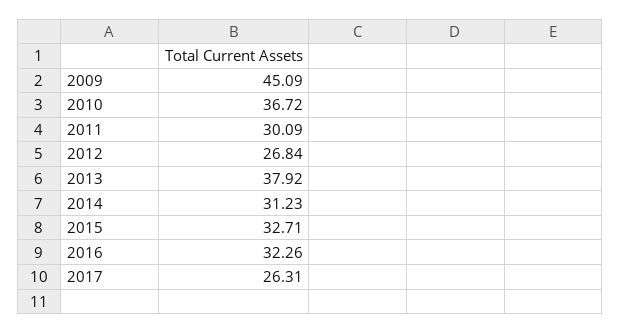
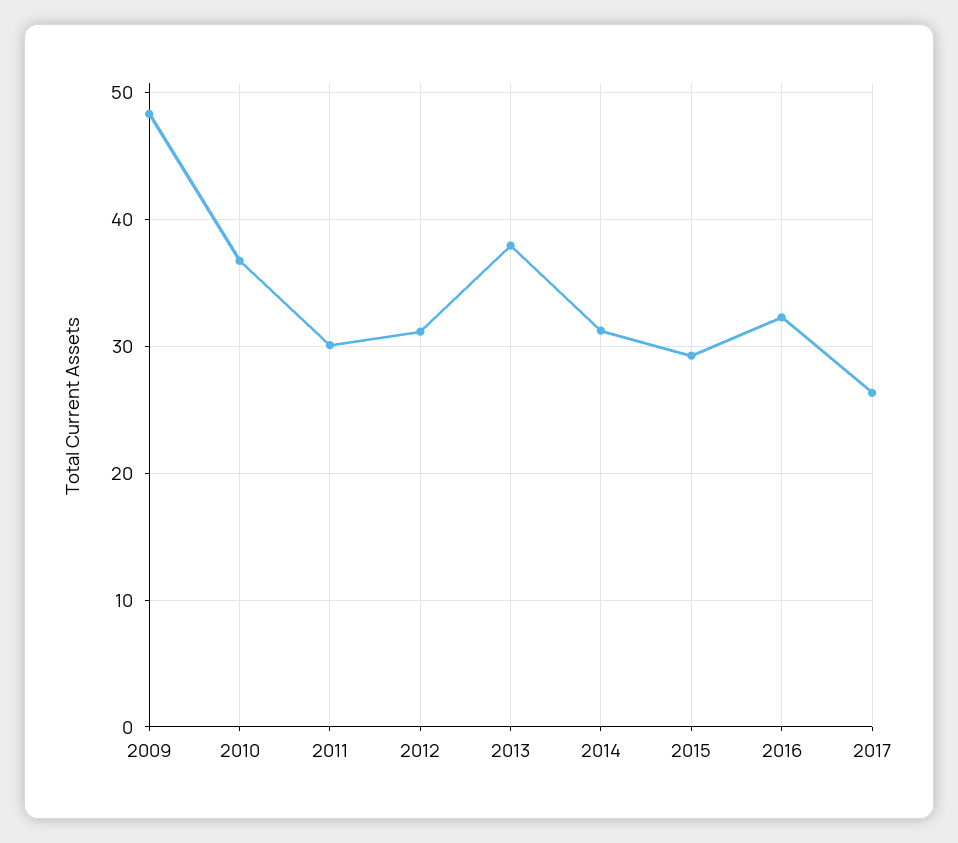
  {
-   "2009": 45.09,
+   "2009": 48,
    "2010": 36.72,
    "2011": 30.09,
-   "2012": 26.84,
+   "2012": 31,
    "2013": 37.92,
    "2014": 31.23,
-   "2015": 32.71,
+   "2015": 29,
    "2016": 32.26,
    "2017": 26.31
  }

